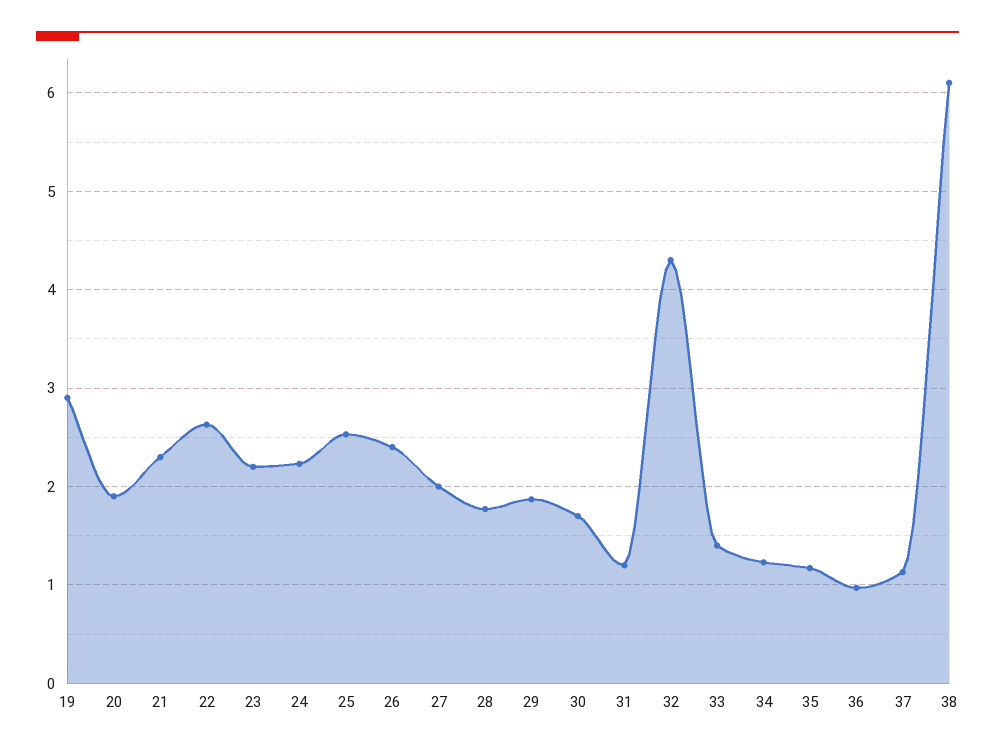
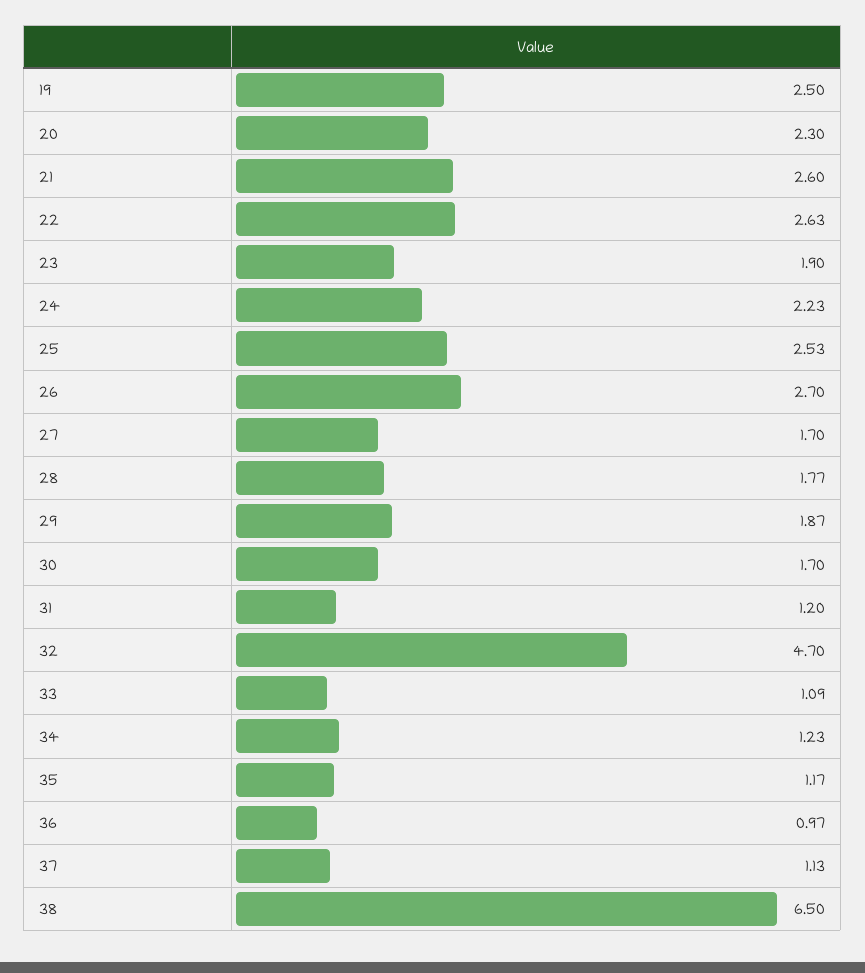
  {
-   "19": 2.9,
+   "19": 2.5,
-   "20": 1.9,
+   "20": 2.3,
-   "21": 2.3,
+   "21": 2.6,
    "22": 2.63,
-   "23": 2.2,
+   "23": 1.9,
    "24": 2.23,
    "25": 2.53,
-   "26": 2.4,
+   "26": 2.7,
-   "27": 2,
+   "27": 1.7,
    "28": 1.77,
    "29": 1.87,
    "30": 1.7,
    "31": 1.2,
-   "32": 4.3,
+   "32": 4.7,
-   "33": 1.4,
+   "33": 1.09,
    "34": 1.23,
    "35": 1.17,
    "36": 0.97,
    "37": 1.13,
-   "38": 6.1
+   "38": 6.5
  }

